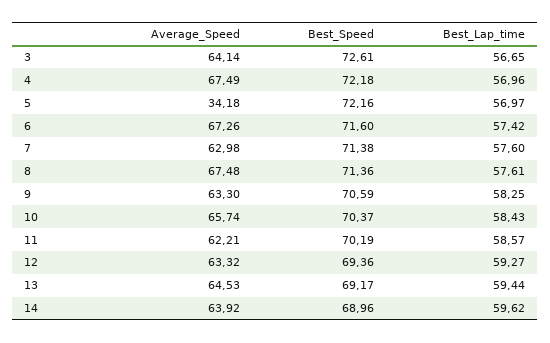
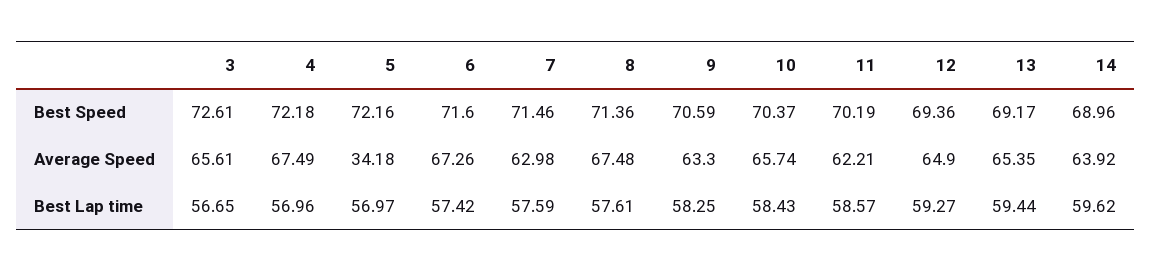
  {
    "Average_Speed": {
-     "3": 64.14,
+     "3": 65.61,
      "4": 67.49,
      "5": 34.18,
      "6": 67.26,
      "7": 62.98,
      "8": 67.48,
      "9": 63.3,
      "10": 65.74,
      "11": 62.21,
-     "12": 63.32,
+     "12": 64.9,
-     "13": 64.53,
+     "13": 65.35,
      "14": 63.92
    },
    "Best_Speed": {
      "3": 72.61,
      "4": 72.18,
      "5": 72.16,
      "6": 71.6,
-     "7": 71.38,
+     "7": 71.46,
      "8": 71.36,
      "9": 70.59,
      "10": 70.37,
      "11": 70.19,
      "12": 69.36,
      "13": 69.17,
      "14": 68.96
    },
    "Best_Lap_time": {
      "3": 56.65,
      "4": 56.96,
      "5": 56.97,
      "6": 57.42,
-     "7": 57.6,
+     "7": 57.59,
      "8": 57.61,
      "9": 58.25,
      "10": 58.43,
      "11": 58.57,
      "12": 59.27,
      "13": 59.44,
      "14": 59.62
    }
  }

